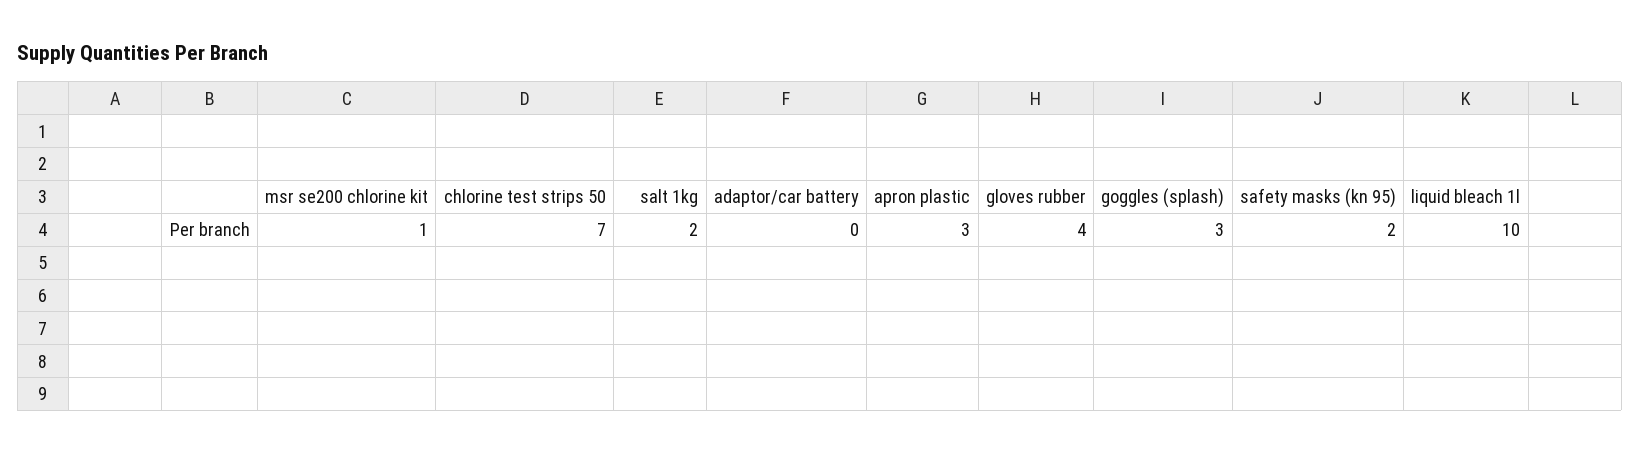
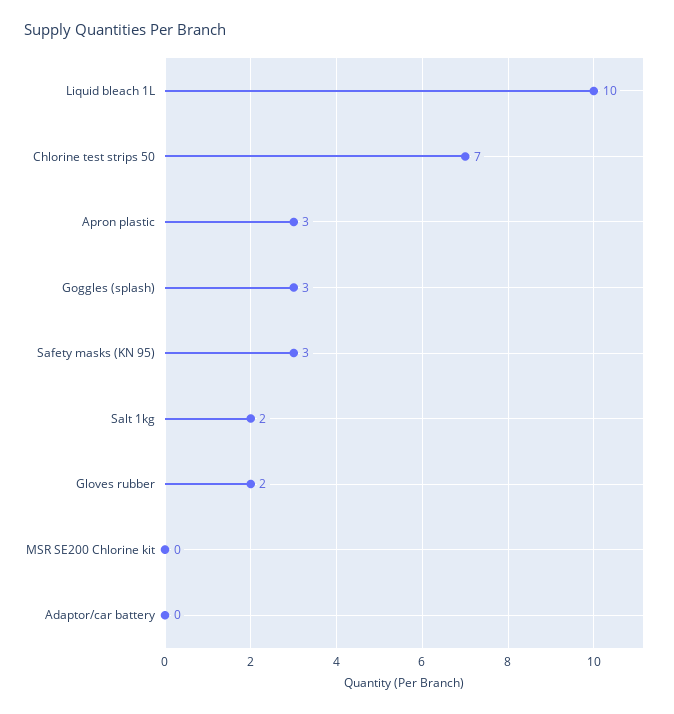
  {
-   "msr se200 chlorine kit": 1,
+   "msr se200 chlorine kit": 0,
    "chlorine test strips 50": 7,
    "salt 1kg": 2,
    "adaptor/car battery": 0,
    "apron plastic": 3,
-   "gloves rubber": 4,
+   "gloves rubber": 2,
    "goggles (splash)": 3,
-   "safety masks (kn 95)": 2,
+   "safety masks (kn 95)": 3,
    "liquid bleach 1l": 10
  }

